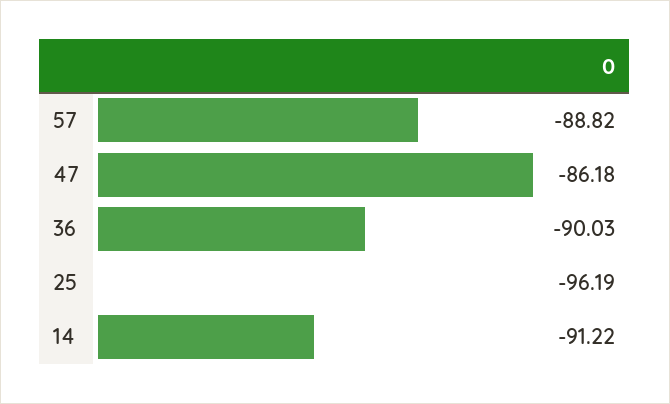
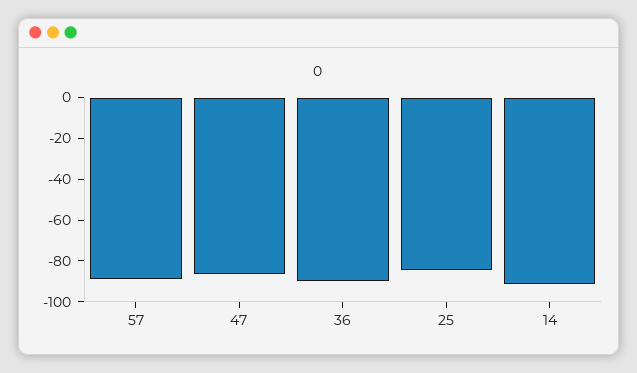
  {
    "57": -88.82,
    "47": -86.18,
    "36": -90.03,
-   "25": -96.19,
+   "25": -85,
    "14": -91.22
  }

